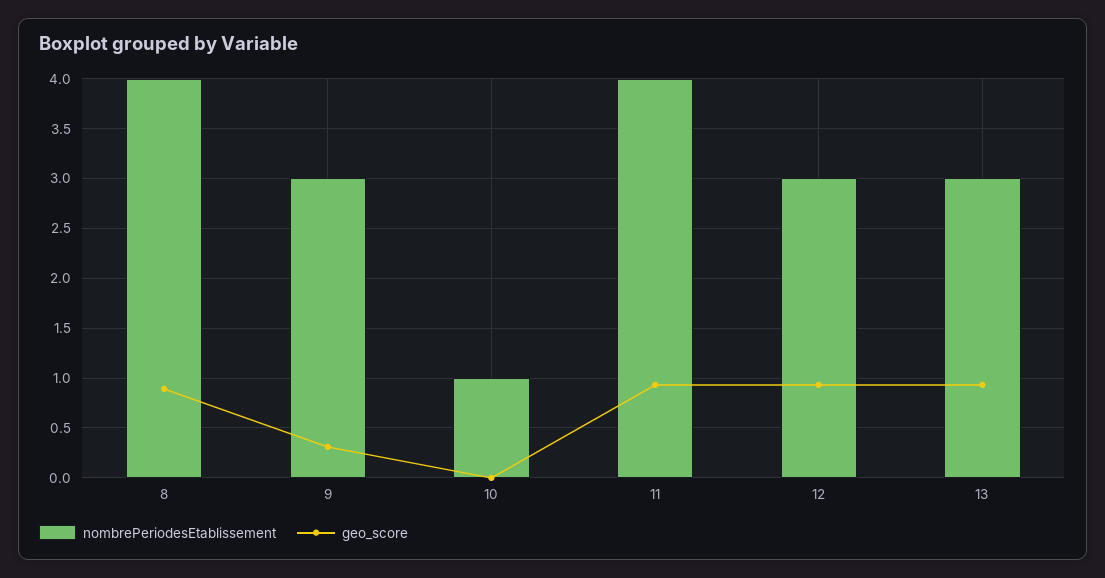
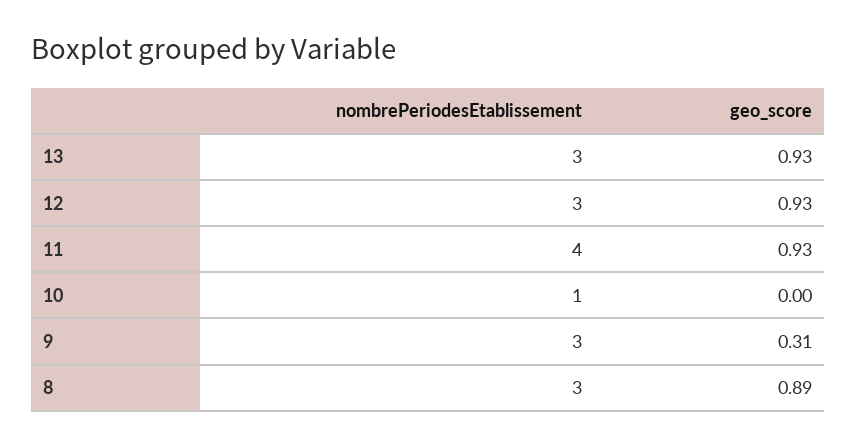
  {
    "nombrePeriodesEtablissement": {
-     "8": 4,
+     "8": 3,
      "9": 3,
      "10": 1,
      "11": 4,
      "12": 3,
      "13": 3
    },
    "geo_score": {
      "8": 0.89,
      "9": 0.31,
      "10": 0,
      "11": 0.93,
      "12": 0.93,
      "13": 0.93
    }
  }

